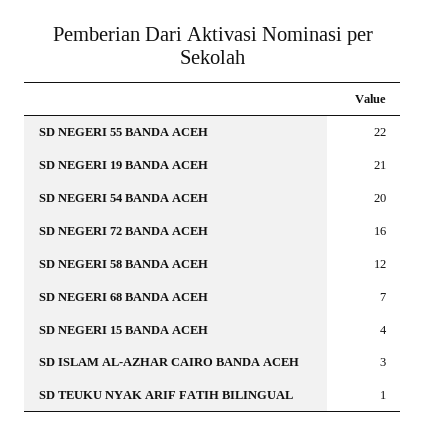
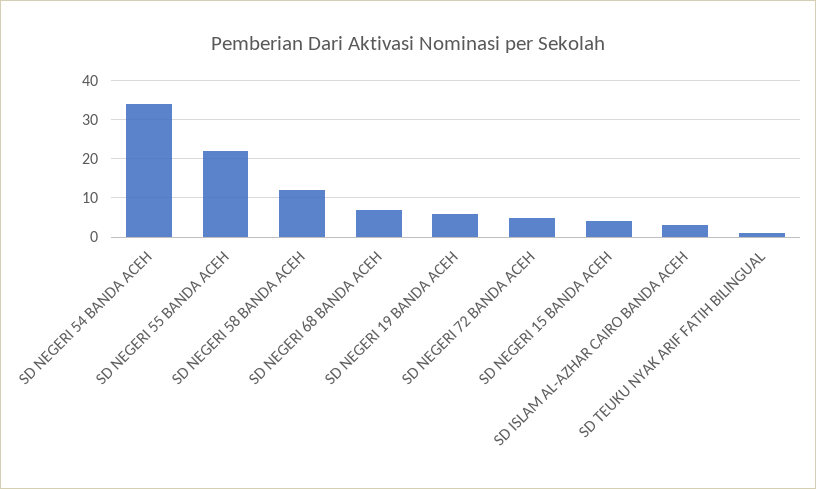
  {
    "SD NEGERI 55 BANDA ACEH": 22,
-   "SD NEGERI 19 BANDA ACEH": 21,
+   "SD NEGERI 19 BANDA ACEH": 5,
-   "SD NEGERI 54 BANDA ACEH": 20,
+   "SD NEGERI 54 BANDA ACEH": 35,
-   "SD NEGERI 72 BANDA ACEH": 16,
+   "SD NEGERI 72 BANDA ACEH": 5,
    "SD NEGERI 58 BANDA ACEH": 12,
    "SD NEGERI 68 BANDA ACEH": 7,
    "SD NEGERI 15 BANDA ACEH": 4,
    "SD ISLAM AL-AZHAR CAIRO BANDA ACEH": 3,
    "SD TEUKU NYAK ARIF FATIH BILINGUAL": 1
  }

